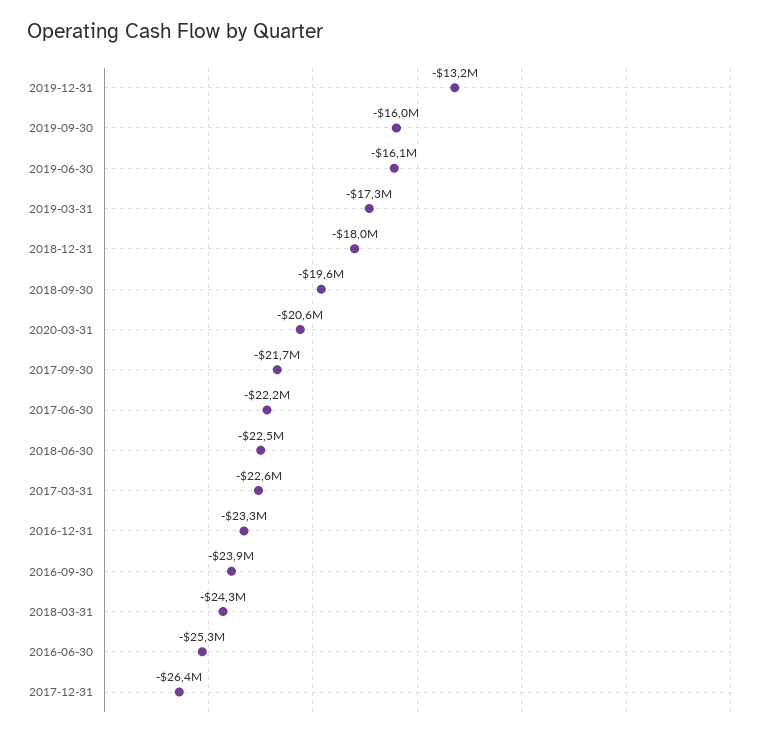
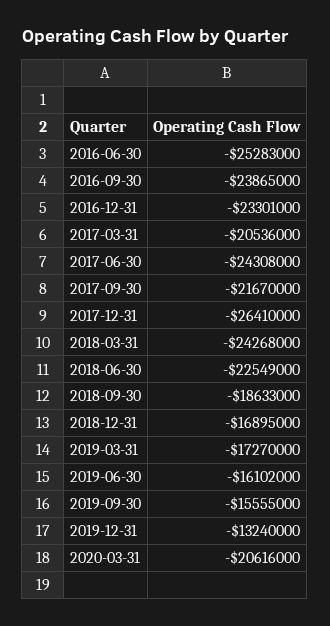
  {
    "2019-12-31": -13240000,
-   "2019-09-30": -16000000,
+   "2019-09-30": -15555000,
    "2019-06-30": -16102000,
    "2019-03-31": -17270000,
-   "2018-12-31": -18000000,
+   "2018-12-31": -16895000,
-   "2018-09-30": -19600000,
+   "2018-09-30": -18633000,
    "2020-03-31": -20616000,
    "2017-09-30": -21670000,
-   "2017-06-30": -22200000,
+   "2017-06-30": -24308000,
    "2018-06-30": -22549000,
-   "2017-03-31": -22600000,
+   "2017-03-31": -20536000,
    "2016-12-31": -23301000,
    "2016-09-30": -23865000,
    "2018-03-31": -24268000,
    "2016-06-30": -25283000,
    "2017-12-31": -26410000
  }

